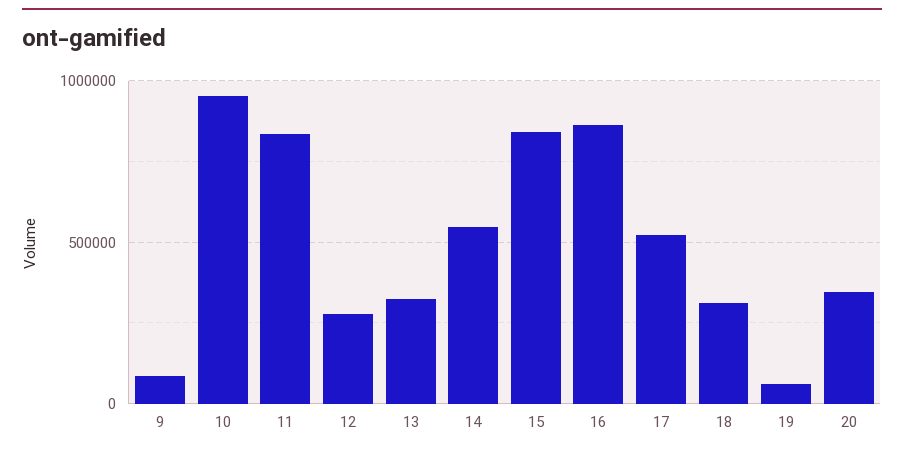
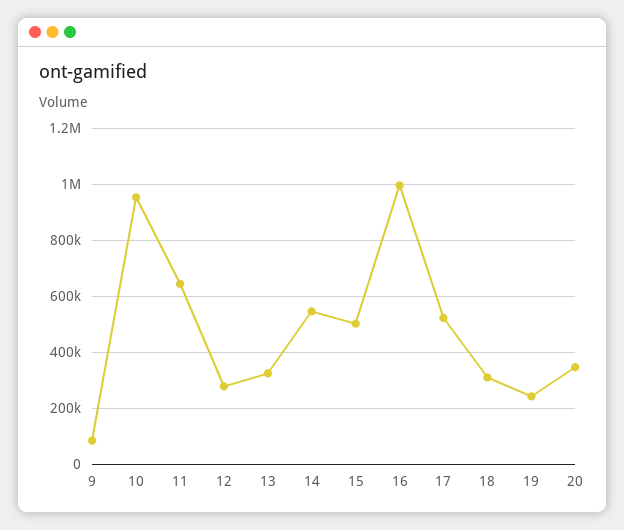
  {
    "9": 75000,
    "10": 950000,
-   "11": 850000,
+   "11": 650000,
    "12": 275000,
    "13": 325000,
    "14": 550000,
-   "15": 850000,
+   "15": 500000,
-   "16": 850000,
+   "16": 1000000,
    "17": 525000,
    "18": 300000,
-   "19": 50000,
+   "19": 250000,
    "20": 350000
  }

